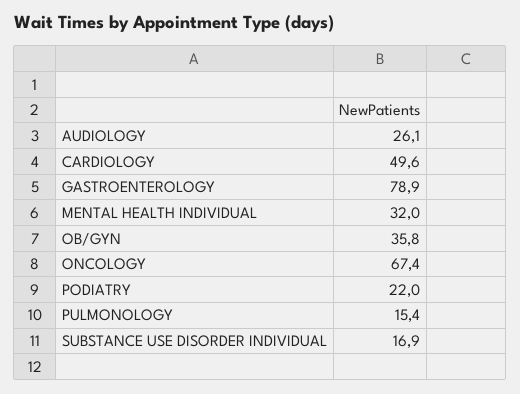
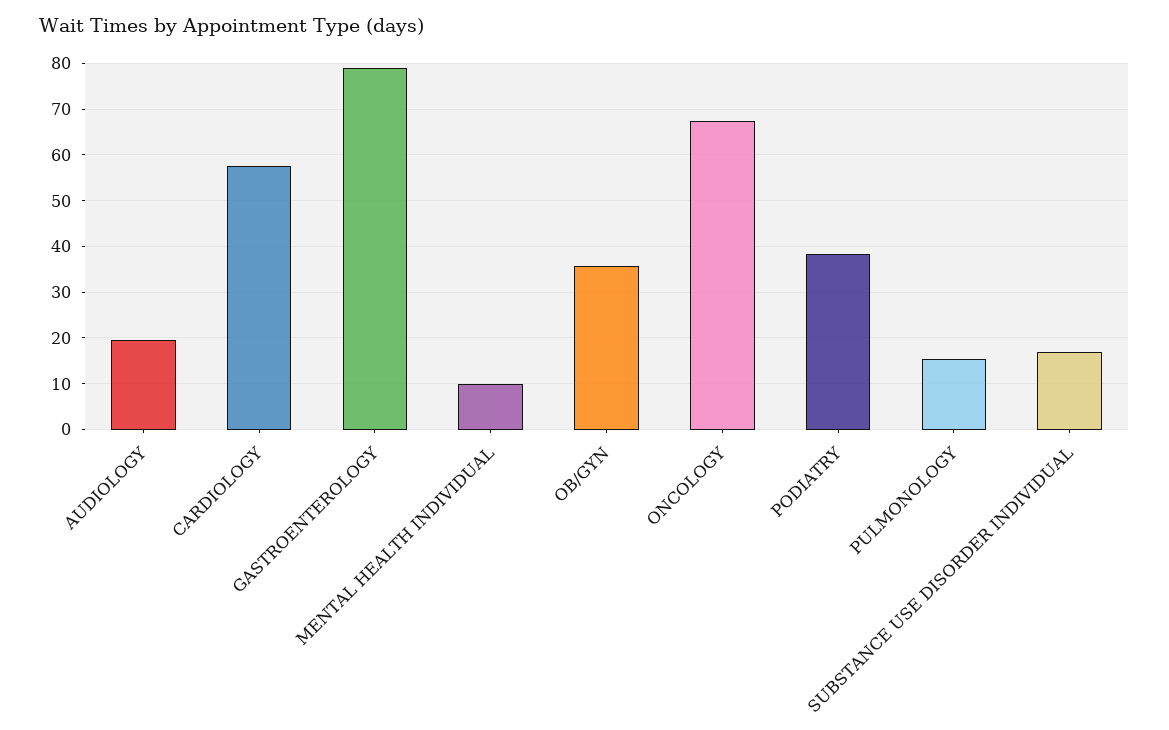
  {
-   "AUDIOLOGY": 26.1,
+   "AUDIOLOGY": 20,
-   "CARDIOLOGY": 49.6,
+   "CARDIOLOGY": 58,
    "GASTROENTEROLOGY": 78.9,
-   "MENTAL HEALTH INDIVIDUAL": 32,
+   "MENTAL HEALTH INDIVIDUAL": 10,
    "OB/GYN": 35.8,
    "ONCOLOGY": 67.4,
-   "PODIATRY": 22,
+   "PODIATRY": 38,
    "PULMONOLOGY": 15.4,
    "SUBSTANCE USE DISORDER INDIVIDUAL": 16.9
  }

